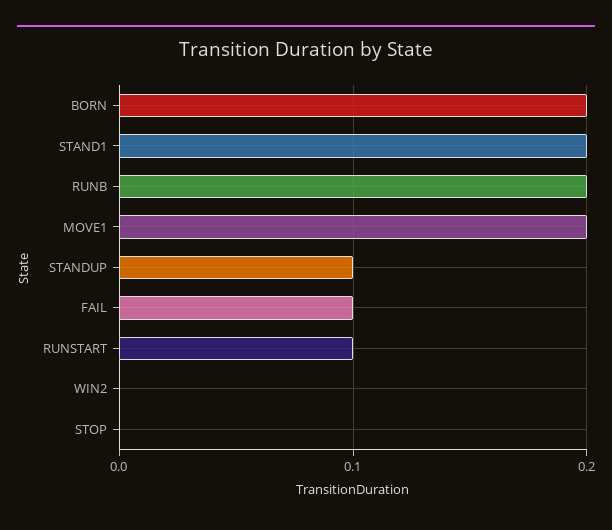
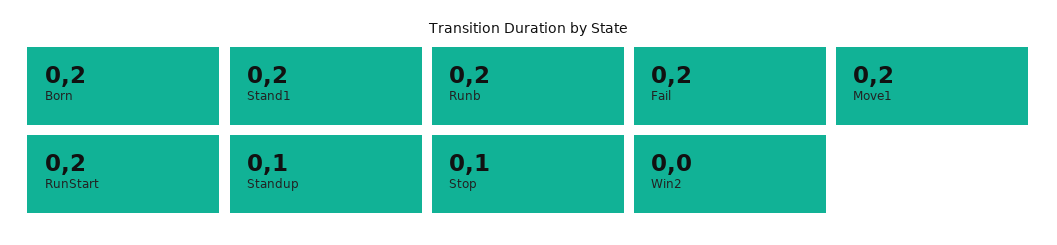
  {
    "BORN": 0.2,
    "STAND1": 0.2,
    "RUNB": 0.2,
    "MOVE1": 0.2,
    "STANDUP": 0.1,
-   "FAIL": 0.1,
+   "FAIL": 0.2,
-   "RUNSTART": 0.1,
+   "RUNSTART": 0.2,
    "WIN2": 0,
-   "STOP": 0
+   "STOP": 0.1
  }

